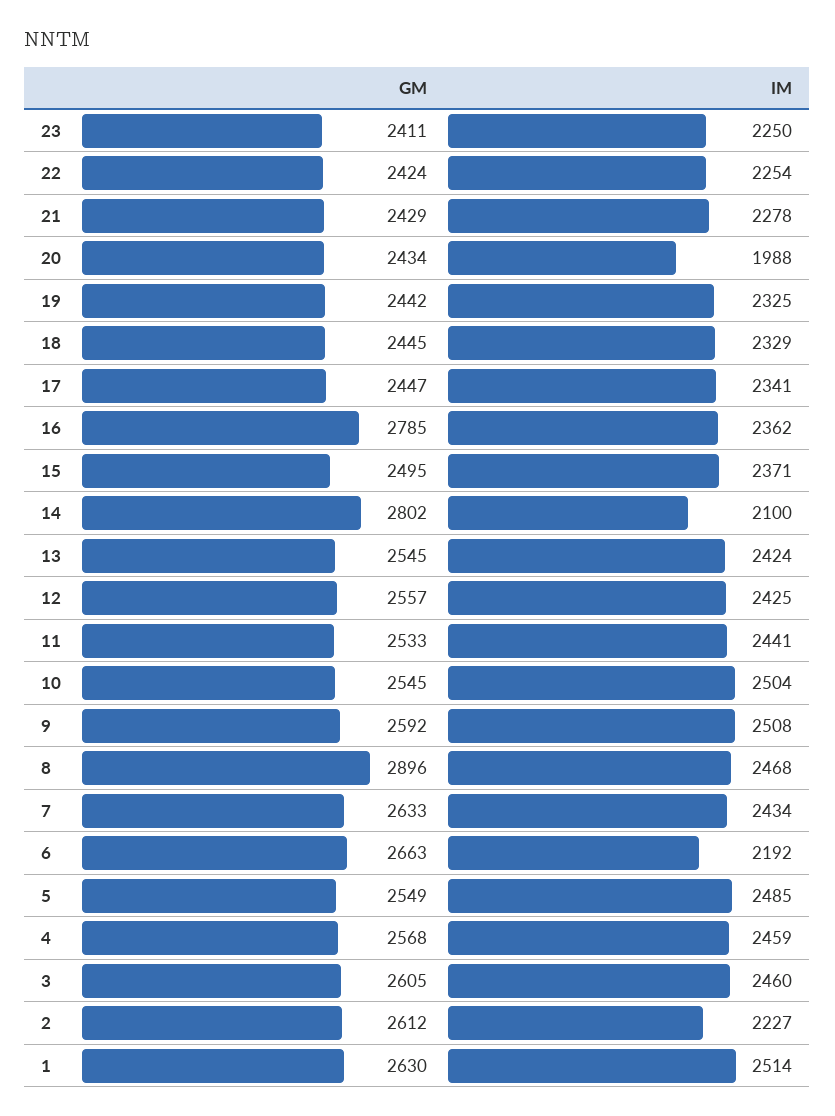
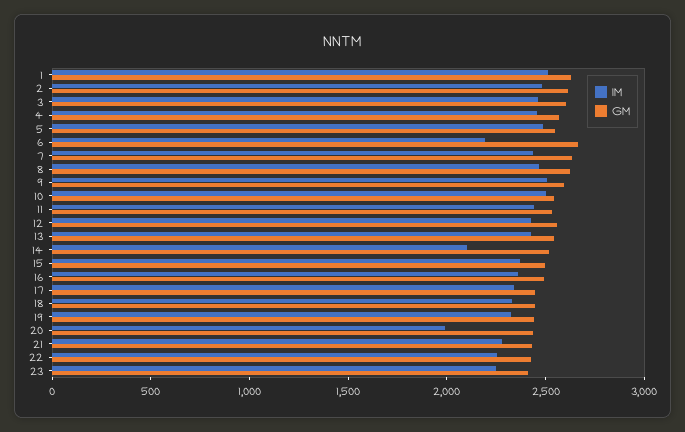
  {
    "GM": {
      "23": 2411,
      "22": 2424,
      "21": 2429,
      "20": 2434,
      "19": 2442,
      "18": 2445,
      "17": 2447,
-     "16": 2785,
+     "16": 2500,
      "15": 2495,
-     "14": 2802,
+     "14": 2500,
      "13": 2545,
      "12": 2557,
      "11": 2533,
      "10": 2545,
      "9": 2592,
-     "8": 2896,
+     "8": 2600,
      "7": 2633,
      "6": 2663,
      "5": 2549,
      "4": 2568,
      "3": 2605,
      "2": 2612,
      "1": 2630
    },
    "IM": {
      "23": 2250,
      "22": 2254,
      "21": 2278,
      "20": 1988,
      "19": 2325,
      "18": 2329,
      "17": 2341,
      "16": 2362,
      "15": 2371,
      "14": 2100,
      "13": 2424,
      "12": 2425,
      "11": 2441,
      "10": 2504,
      "9": 2508,
      "8": 2468,
      "7": 2434,
      "6": 2192,
      "5": 2485,
      "4": 2459,
      "3": 2460,
-     "2": 2227,
+     "2": 2500,
      "1": 2514
    }
  }

